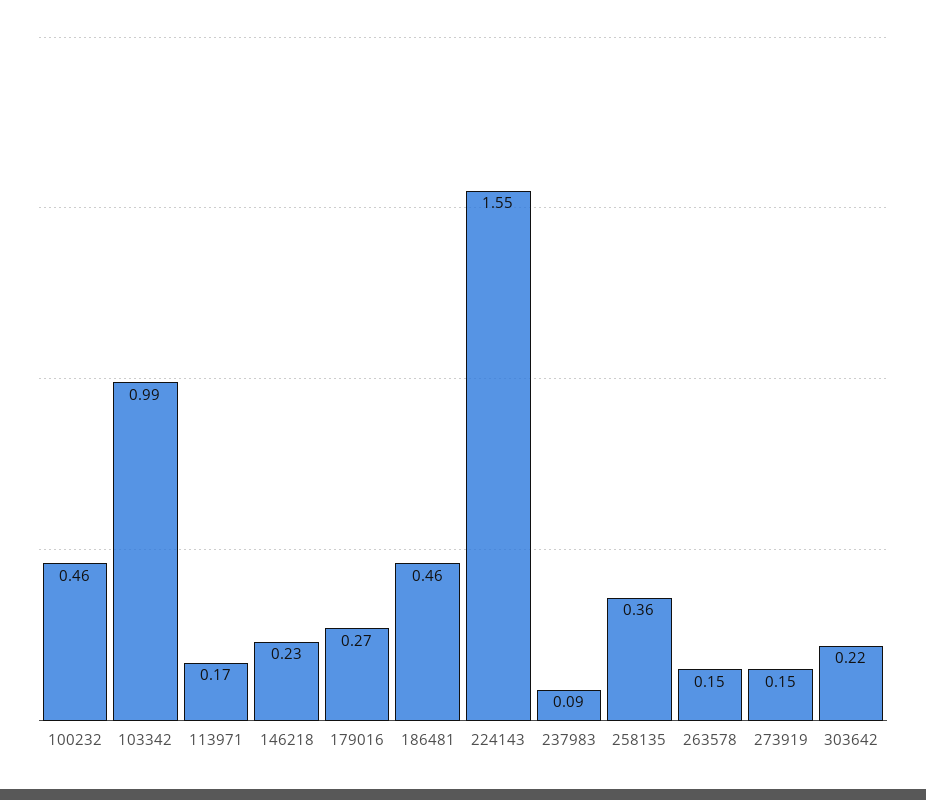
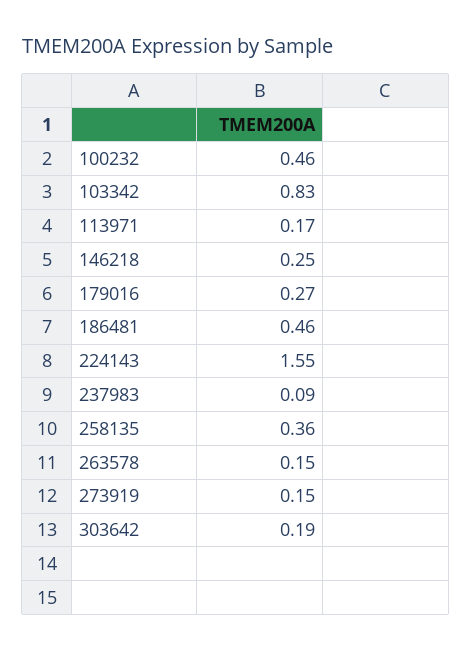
  {
    "100232": 0.46,
-   "103342": 0.99,
+   "103342": 0.83,
    "113971": 0.17,
-   "146218": 0.23,
+   "146218": 0.25,
    "179016": 0.27,
    "186481": 0.46,
    "224143": 1.55,
    "237983": 0.09,
    "258135": 0.36,
    "263578": 0.15,
    "273919": 0.15,
-   "303642": 0.22
+   "303642": 0.19
  }

